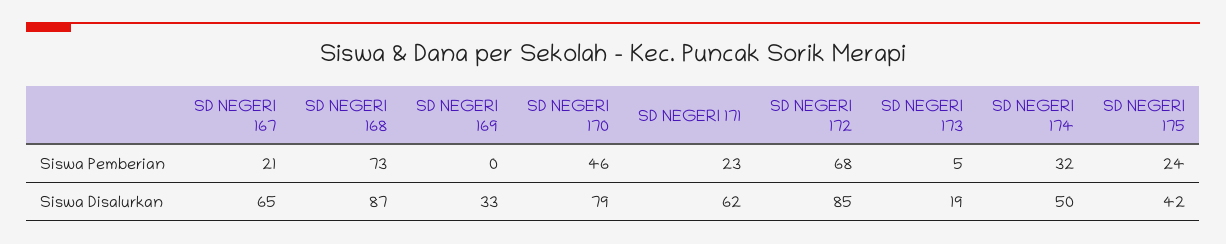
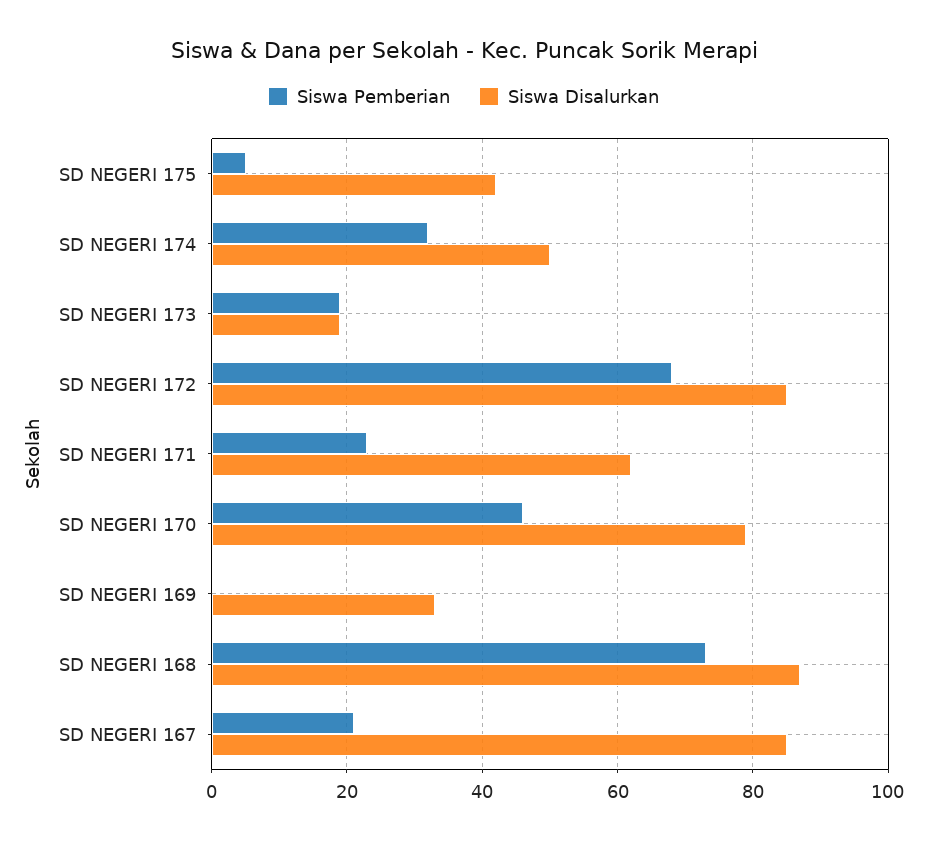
  {
    "Siswa Pemberian": {
      "SD NEGERI 167": 21,
      "SD NEGERI 168": 73,
      "SD NEGERI 169": 0,
      "SD NEGERI 170": 46,
      "SD NEGERI 171": 23,
      "SD NEGERI 172": 68,
-     "SD NEGERI 173": 5,
+     "SD NEGERI 173": 20,
      "SD NEGERI 174": 32,
-     "SD NEGERI 175": 24
+     "SD NEGERI 175": 5
    },
    "Siswa Disalurkan": {
-     "SD NEGERI 167": 65,
+     "SD NEGERI 167": 85,
      "SD NEGERI 168": 87,
      "SD NEGERI 169": 33,
      "SD NEGERI 170": 79,
      "SD NEGERI 171": 62,
      "SD NEGERI 172": 85,
      "SD NEGERI 173": 19,
      "SD NEGERI 174": 50,
      "SD NEGERI 175": 42
    }
  }

